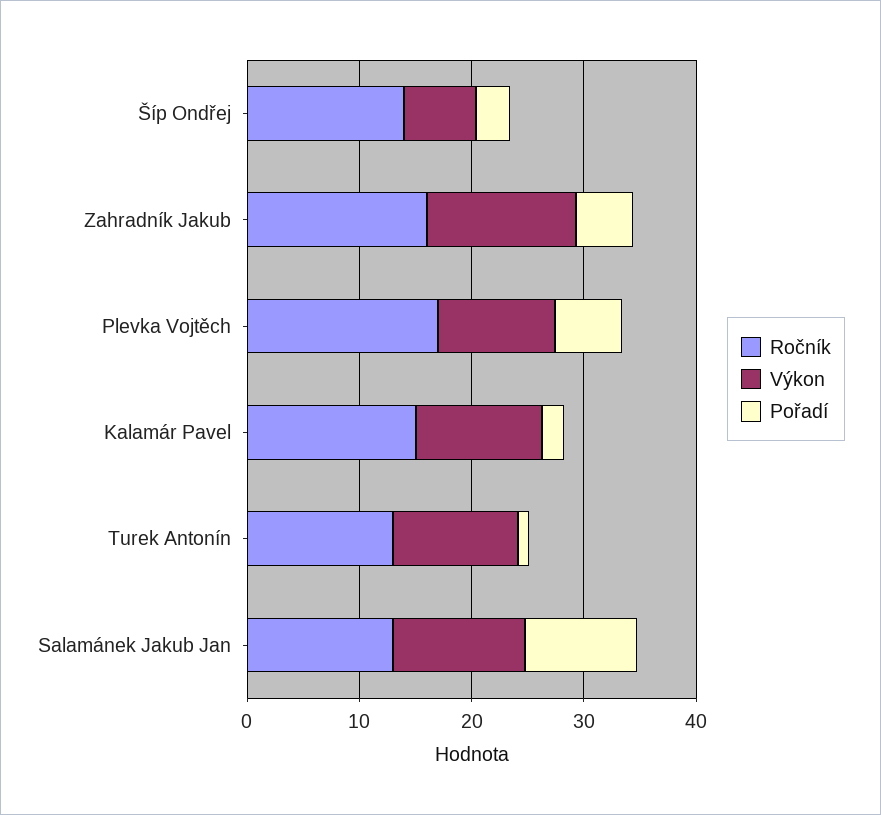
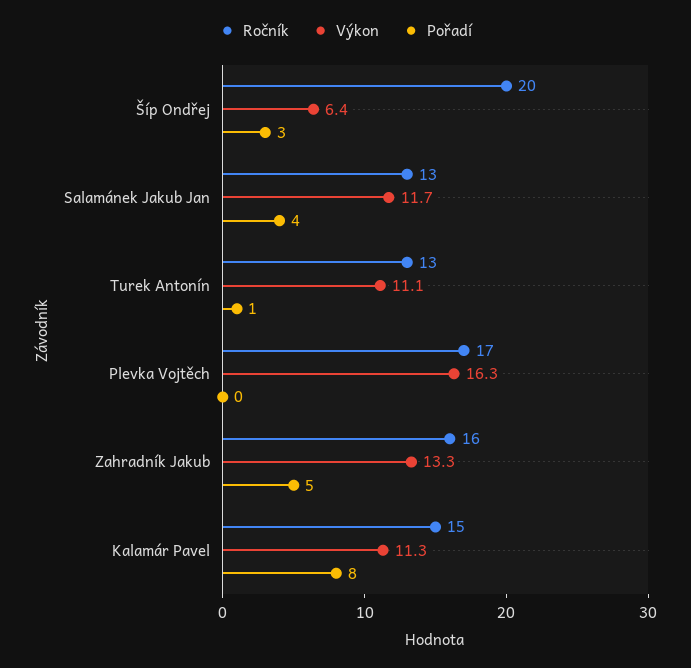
  {
    "Ročník": {
-     "Šíp Ondřej": 14,
+     "Šíp Ondřej": 20,
      "Zahradník Jakub": 16,
      "Plevka Vojtěch": 17,
      "Kalamár Pavel": 15,
      "Turek Antonín": 13,
      "Salamánek Jakub Jan": 13
    },
    "Výkon": {
      "Šíp Ondřej": 6.4,
      "Zahradník Jakub": 13.3,
-     "Plevka Vojtěch": 10,
+     "Plevka Vojtěch": 16.3,
      "Kalamár Pavel": 11.3,
      "Turek Antonín": 11.1,
      "Salamánek Jakub Jan": 11.7
    },
    "Pořadí": {
      "Šíp Ondřej": 3,
      "Zahradník Jakub": 5,
-     "Plevka Vojtěch": 6,
+     "Plevka Vojtěch": 0,
-     "Kalamár Pavel": 2,
+     "Kalamár Pavel": 8,
      "Turek Antonín": 1,
-     "Salamánek Jakub Jan": 10
+     "Salamánek Jakub Jan": 4
    }
  }

